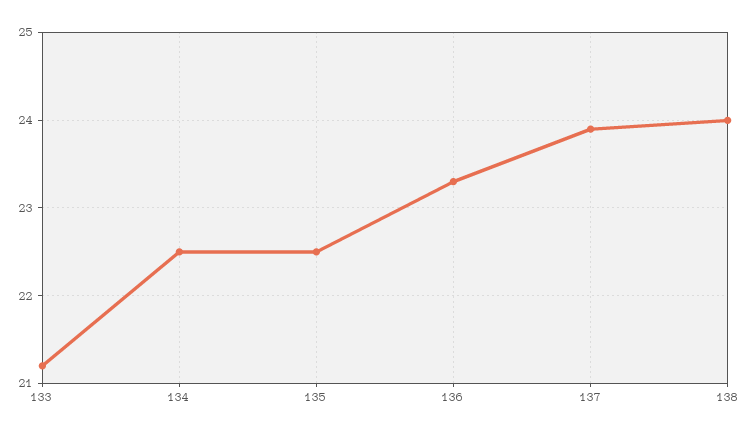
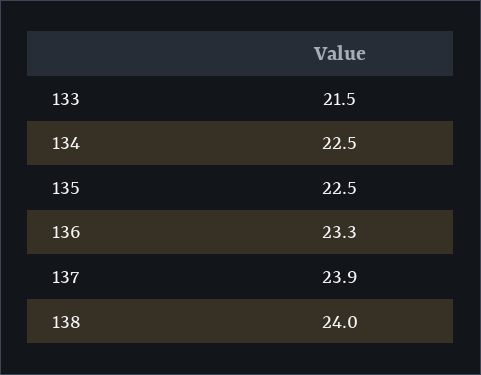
  {
-   "133": 21.2,
+   "133": 21.5,
    "134": 22.5,
    "135": 22.5,
    "136": 23.3,
    "137": 23.9,
    "138": 24
  }

